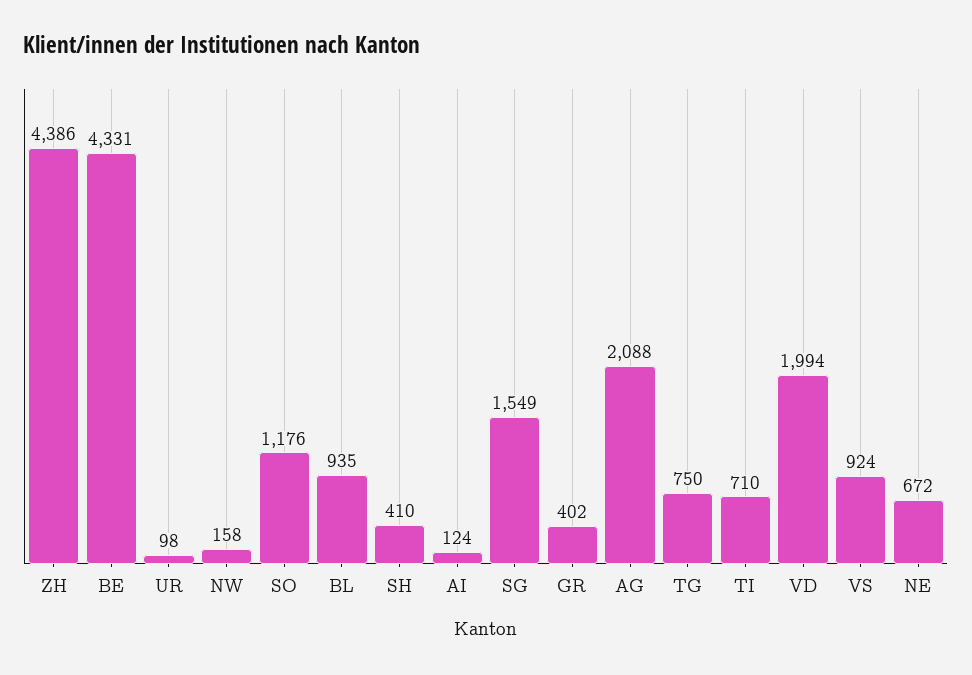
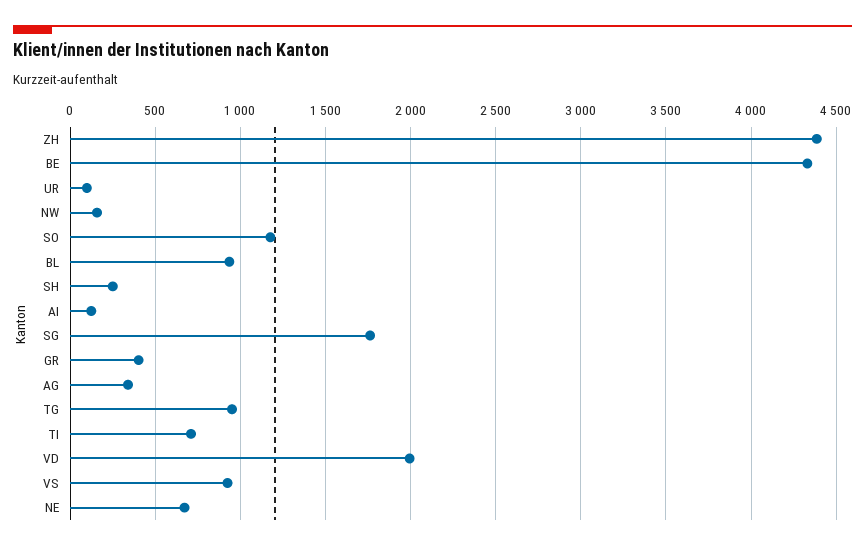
  {
    "ZH": 4386,
    "BE": 4331,
    "UR": 98,
    "NW": 158,
    "SO": 1176,
    "BL": 935,
-   "SH": 410,
+   "SH": 250,
    "AI": 124,
-   "SG": 1549,
+   "SG": 1750,
    "GR": 402,
-   "AG": 2088,
+   "AG": 350,
-   "TG": 750,
+   "TG": 950,
    "TI": 710,
    "VD": 1994,
    "VS": 924,
    "NE": 672
  }

